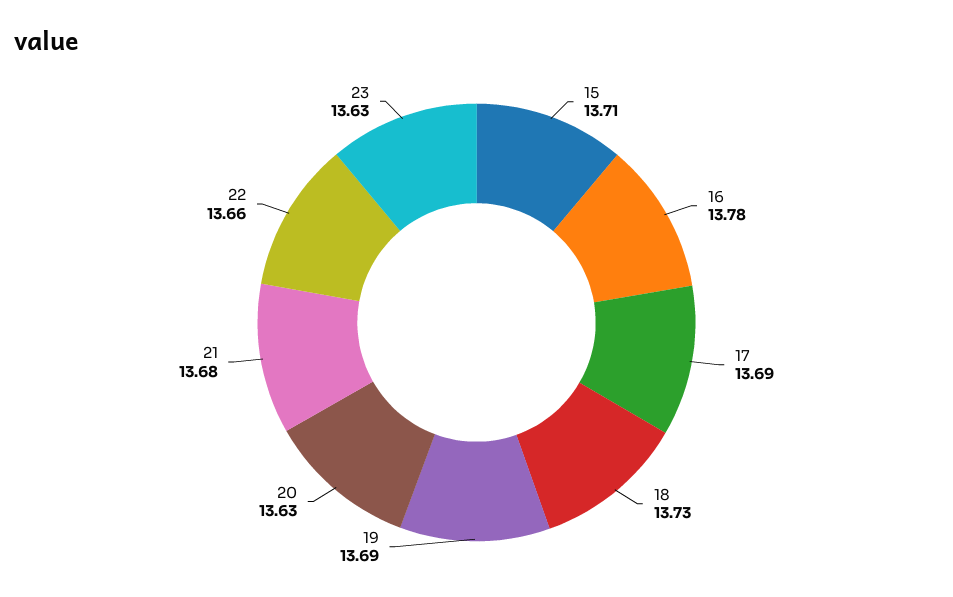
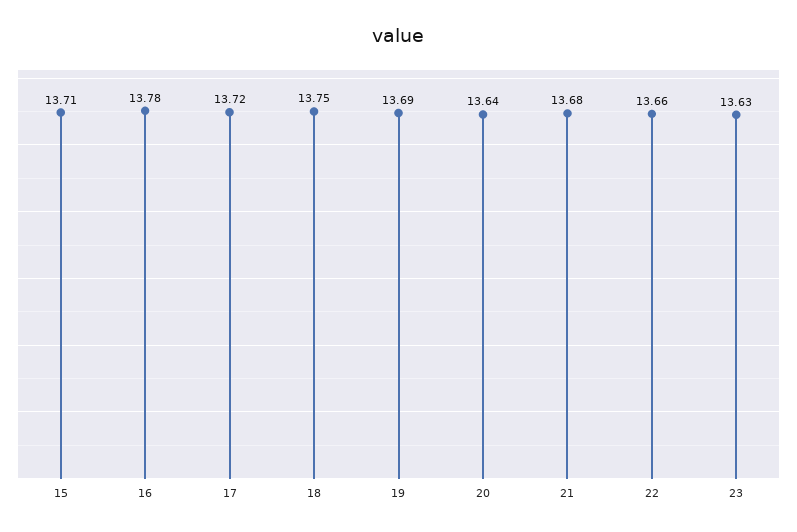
  {
    "15": 13.71,
    "16": 13.78,
-   "17": 13.69,
+   "17": 13.72,
-   "18": 13.73,
+   "18": 13.75,
    "19": 13.69,
-   "20": 13.63,
+   "20": 13.64,
    "21": 13.68,
    "22": 13.66,
    "23": 13.63
  }

